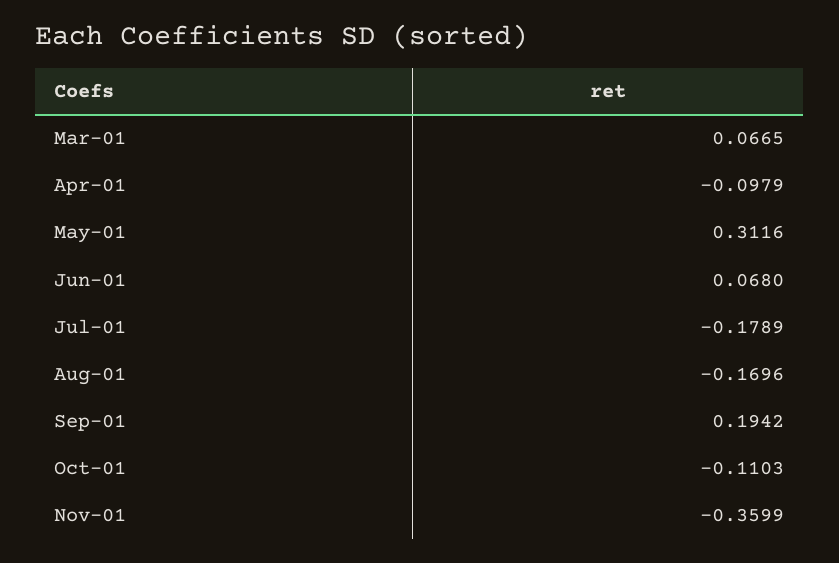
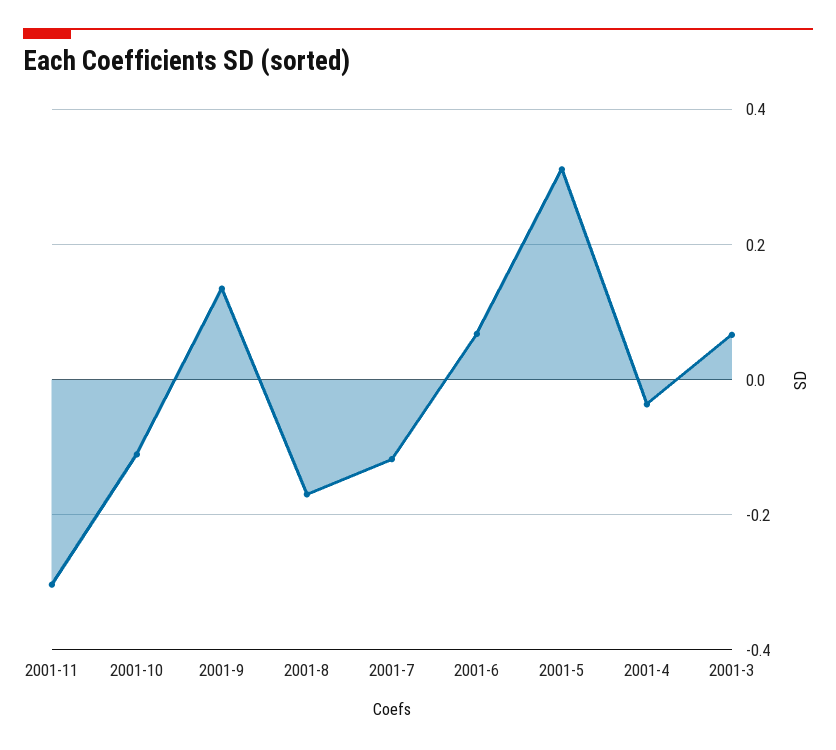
  {
    "Mar-01": 0.0665,
-   "Apr-01": -0.0979,
+   "Apr-01": -0.04,
    "May-01": 0.3116,
    "Jun-01": 0.068,
-   "Jul-01": -0.1789,
+   "Jul-01": -0.12,
    "Aug-01": -0.1696,
-   "Sep-01": 0.1942,
+   "Sep-01": 0.14,
    "Oct-01": -0.1103,
-   "Nov-01": -0.3599
+   "Nov-01": -0.3
  }

